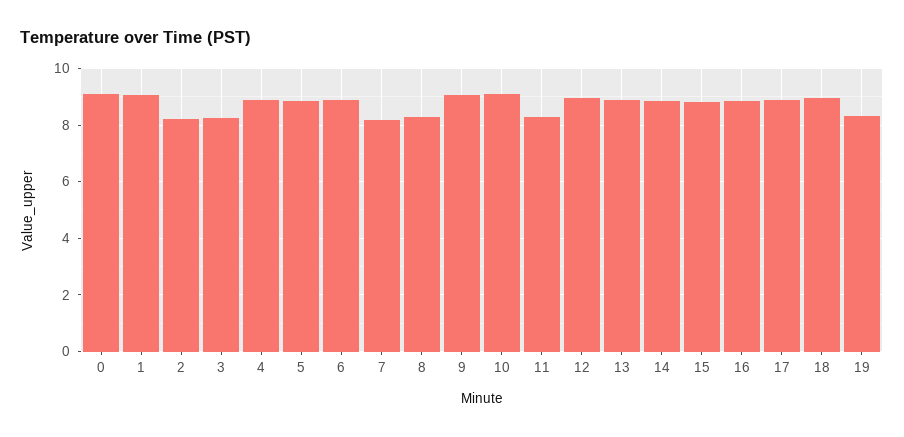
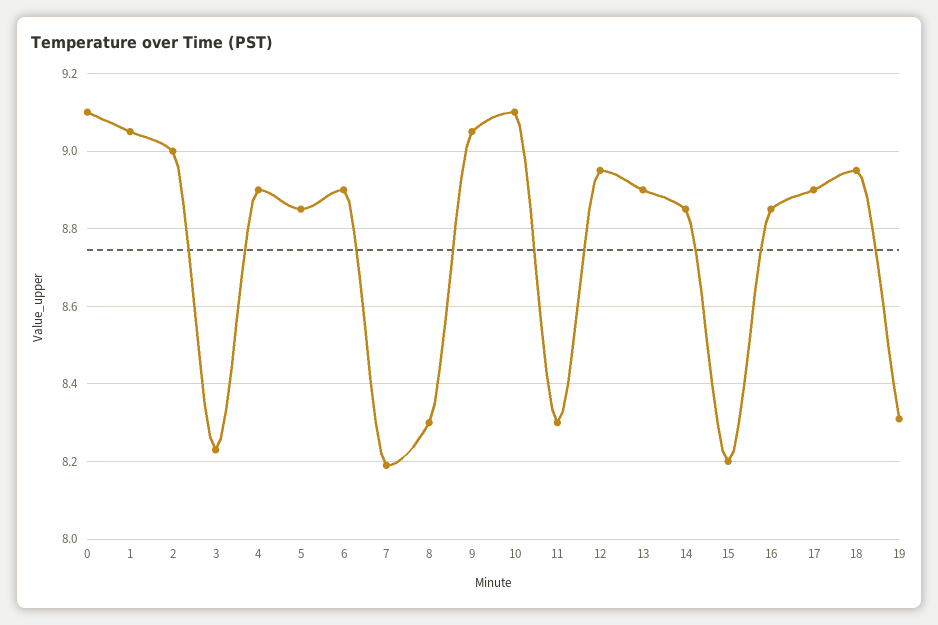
  {
    "0": 9.1,
    "1": 9.05,
-   "2": 8.25,
+   "2": 9,
    "3": 8.25,
    "4": 8.9,
    "5": 8.85,
    "6": 8.9,
    "7": 8.2,
    "8": 8.3,
    "9": 9.05,
    "10": 9.1,
    "11": 8.3,
    "12": 8.95,
    "13": 8.9,
    "14": 8.85,
-   "15": 8.75,
+   "15": 8.2,
    "16": 8.85,
    "17": 8.9,
    "18": 8.95,
    "19": 8.3
  }

